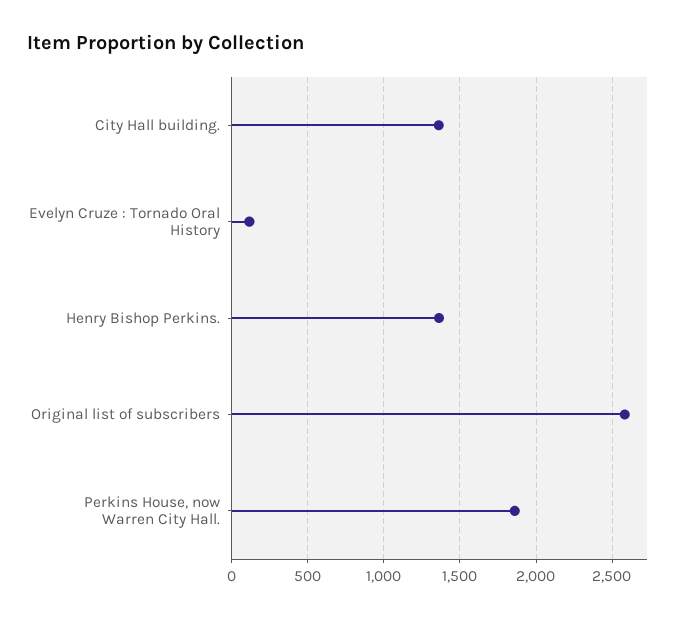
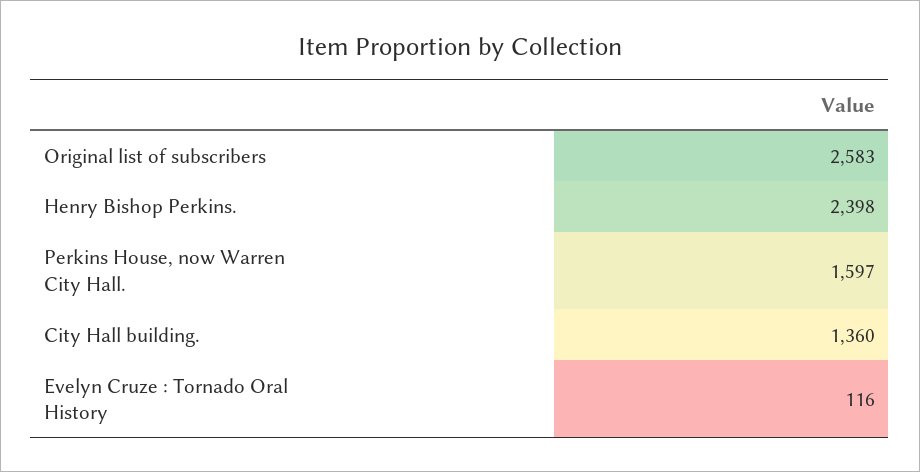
  {
    "City Hall building.": 1360,
    "Evelyn Cruze : Tornado Oral History": 116,
-   "Henry Bishop Perkins.": 1350,
+   "Henry Bishop Perkins.": 2398,
    "Original list of subscribers": 2583,
-   "Perkins House, now Warren City Hall.": 1850
+   "Perkins House, now Warren City Hall.": 1597
  }

